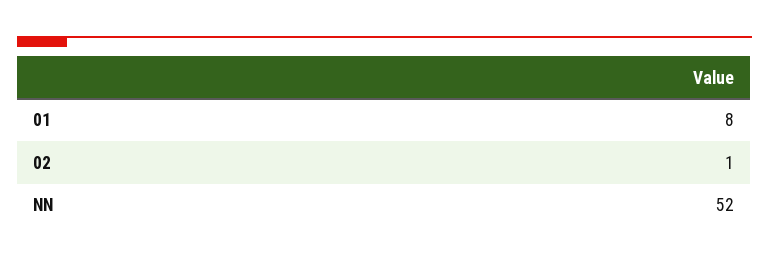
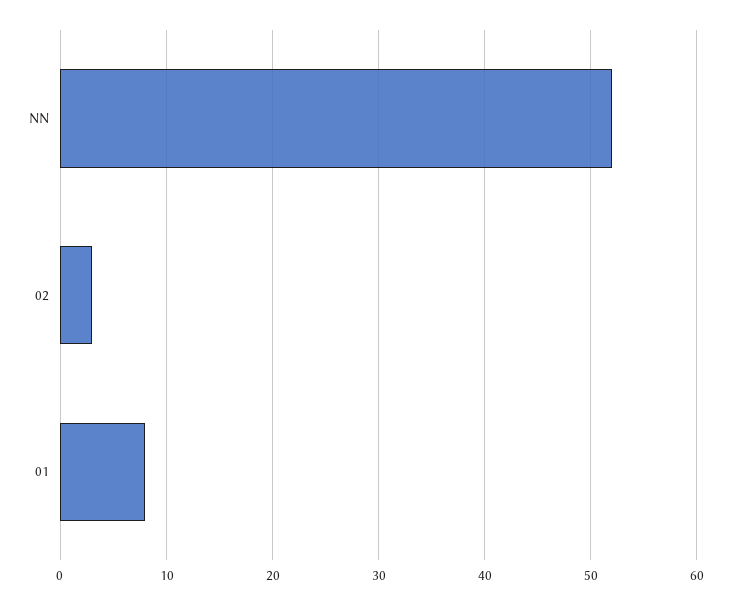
  {
    "01": 8,
-   "02": 1,
+   "02": 3,
    "NN": 52
  }

